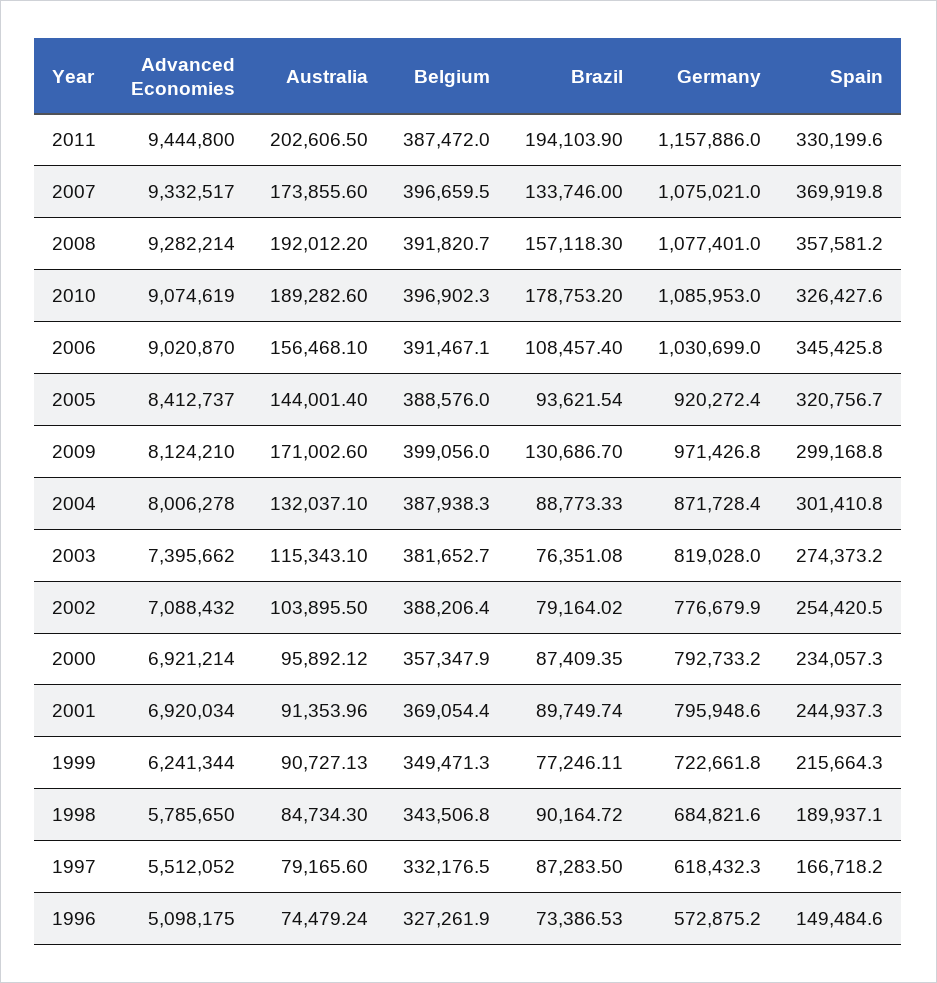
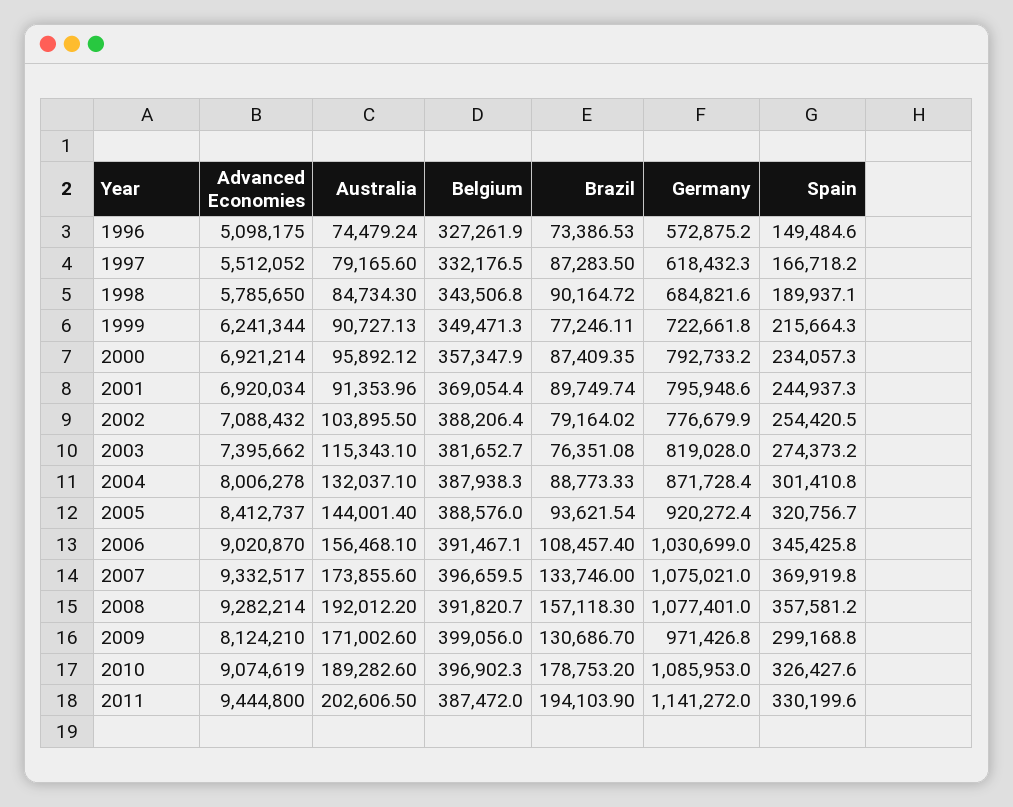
  {
    "Advanced Economies": {
      "2011": 9444800,
      "2007": 9332517,
      "2008": 9282214,
      "2010": 9074619,
      "2006": 9020870,
      "2005": 8412737,
      "2009": 8124210,
      "2004": 8006278,
      "2003": 7395662,
      "2002": 7088432,
      "2000": 6921214,
      "2001": 6920034,
      "1999": 6241344,
      "1998": 5785650,
      "1997": 5512052,
      "1996": 5098175
    },
    "Australia": {
      "2011": 202606.5,
      "2007": 173855.6,
      "2008": 192012.2,
      "2010": 189282.6,
      "2006": 156468.1,
      "2005": 144001.4,
      "2009": 171002.6,
      "2004": 132037.1,
      "2003": 115343.1,
      "2002": 103895.5,
      "2000": 95892.12,
      "2001": 91353.96,
      "1999": 90727.13,
      "1998": 84734.3,
      "1997": 79165.6,
      "1996": 74479.24
    },
    "Belgium": {
      "2011": 387472,
      "2007": 396659.5,
      "2008": 391820.7,
      "2010": 396902.3,
      "2006": 391467.1,
      "2005": 388576,
      "2009": 399056,
      "2004": 387938.3,
      "2003": 381652.7,
      "2002": 388206.4,
      "2000": 357347.9,
      "2001": 369054.4,
      "1999": 349471.3,
      "1998": 343506.8,
      "1997": 332176.5,
      "1996": 327261.9
    },
    "Brazil": {
      "2011": 194103.9,
      "2007": 133746,
      "2008": 157118.3,
      "2010": 178753.2,
      "2006": 108457.4,
      "2005": 93621.54,
      "2009": 130686.7,
      "2004": 88773.33,
      "2003": 76351.08,
      "2002": 79164.02,
      "2000": 87409.35,
      "2001": 89749.74,
      "1999": 77246.11,
      "1998": 90164.72,
      "1997": 87283.5,
      "1996": 73386.53
    },
    "Germany": {
-     "2011": 1157886,
+     "2011": 1141272,
      "2007": 1075021,
      "2008": 1077401,
      "2010": 1085953,
      "2006": 1030699,
      "2005": 920272.4,
      "2009": 971426.8,
      "2004": 871728.4,
      "2003": 819028,
      "2002": 776679.9,
      "2000": 792733.2,
      "2001": 795948.6,
      "1999": 722661.8,
      "1998": 684821.6,
      "1997": 618432.3,
      "1996": 572875.2
    },
    "Spain": {
      "2011": 330199.6,
      "2007": 369919.8,
      "2008": 357581.2,
      "2010": 326427.6,
      "2006": 345425.8,
      "2005": 320756.7,
      "2009": 299168.8,
      "2004": 301410.8,
      "2003": 274373.2,
      "2002": 254420.5,
      "2000": 234057.3,
      "2001": 244937.3,
      "1999": 215664.3,
      "1998": 189937.1,
      "1997": 166718.2,
      "1996": 149484.6
    }
  }

